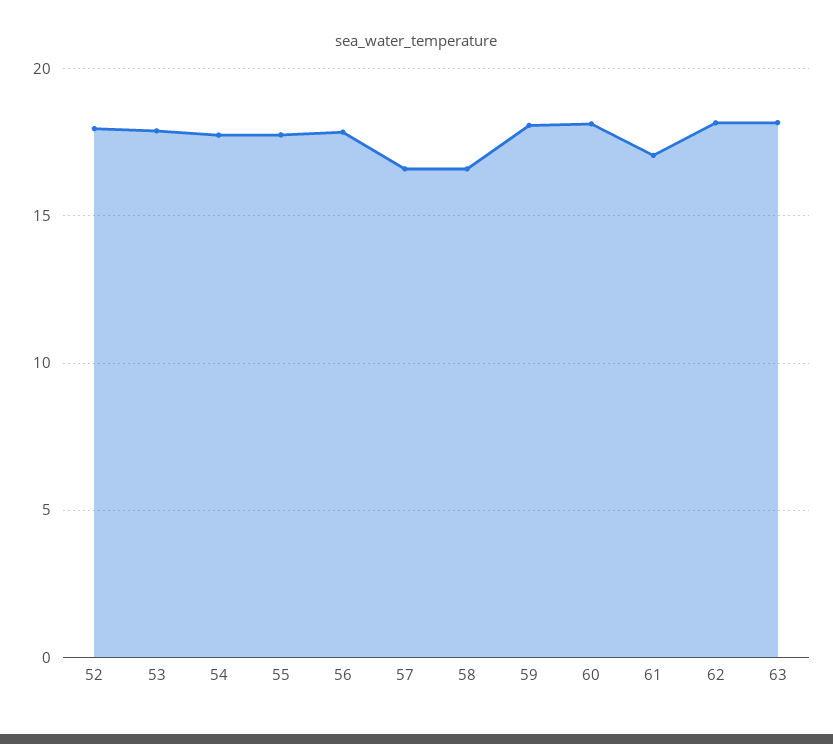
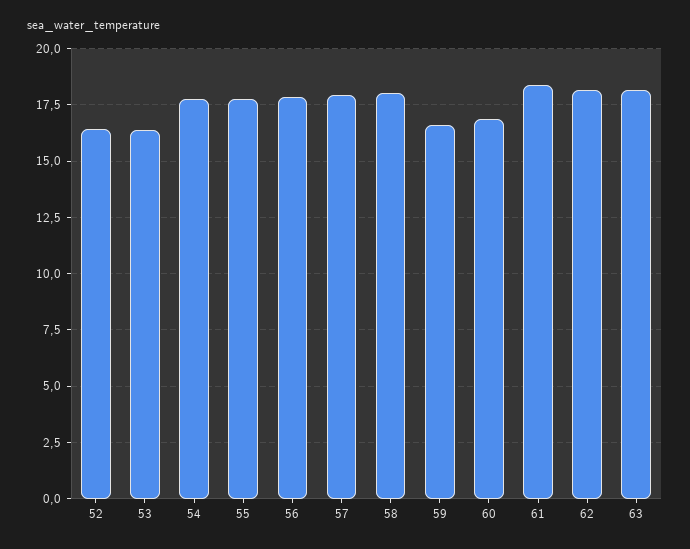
  {
-   "52": 18,
+   "52": 16.5,
-   "53": 18,
+   "53": 16.5,
    "54": 18,
    "55": 18,
    "56": 18,
-   "57": 16.5,
+   "57": 18,
-   "58": 16.5,
+   "58": 18,
-   "59": 18,
+   "59": 16.5,
-   "60": 18,
+   "60": 17,
-   "61": 17,
+   "61": 18.5,
    "62": 18,
    "63": 18
  }

